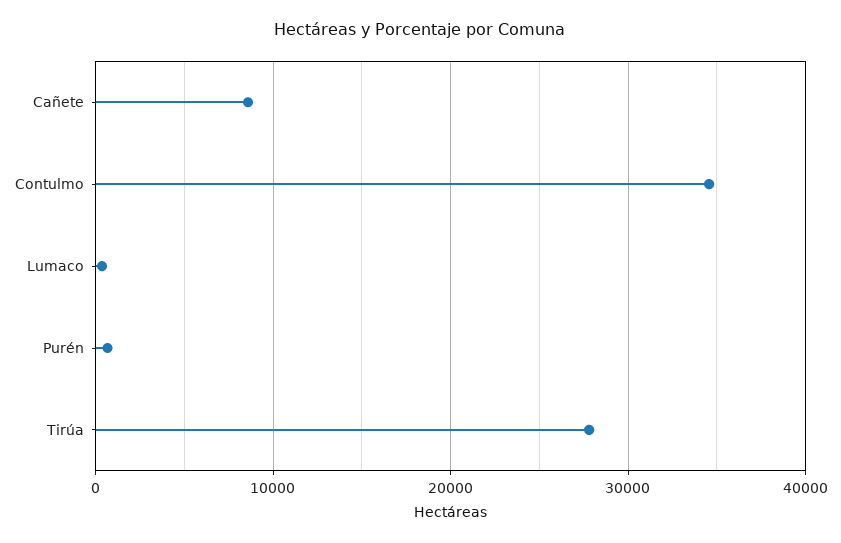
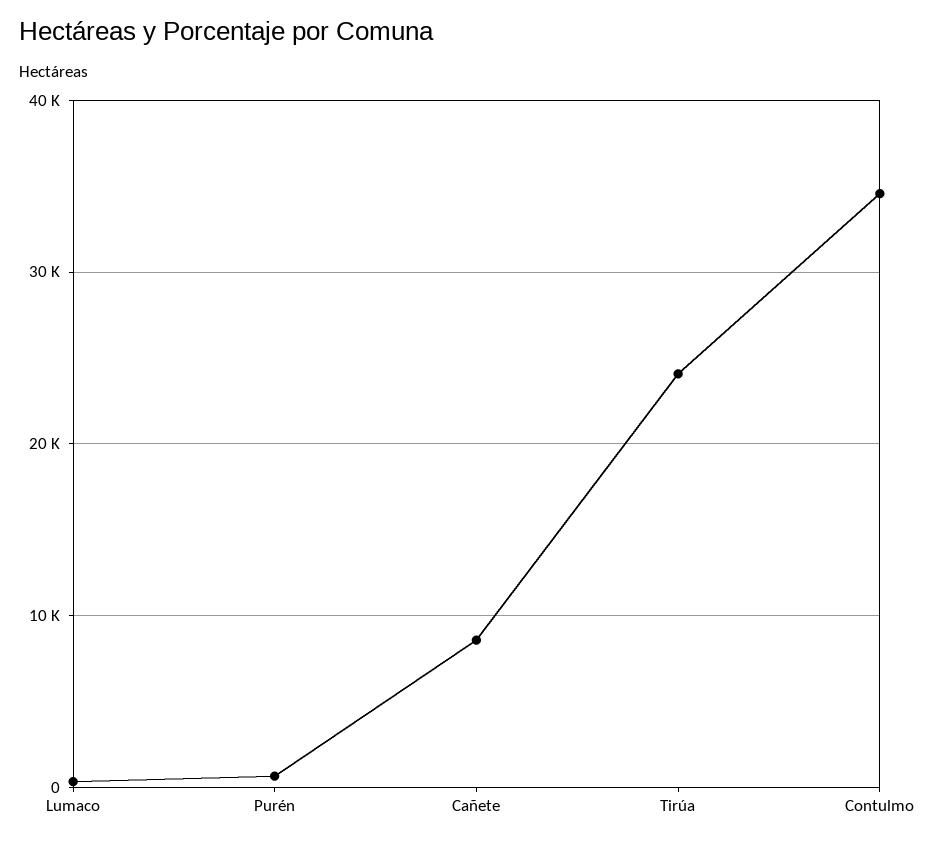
  {
    "Cañete": 9000,
    "Contulmo": 35000,
    "Lumaco": 0,
    "Purén": 1000,
-   "Tirúa": 28000
+   "Tirúa": 24000
  }

